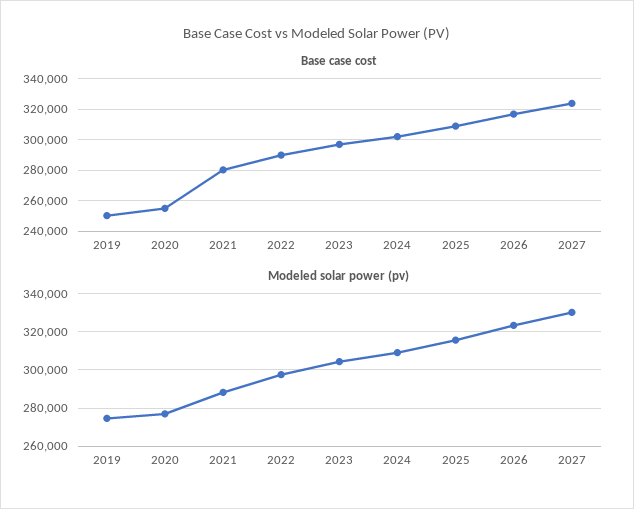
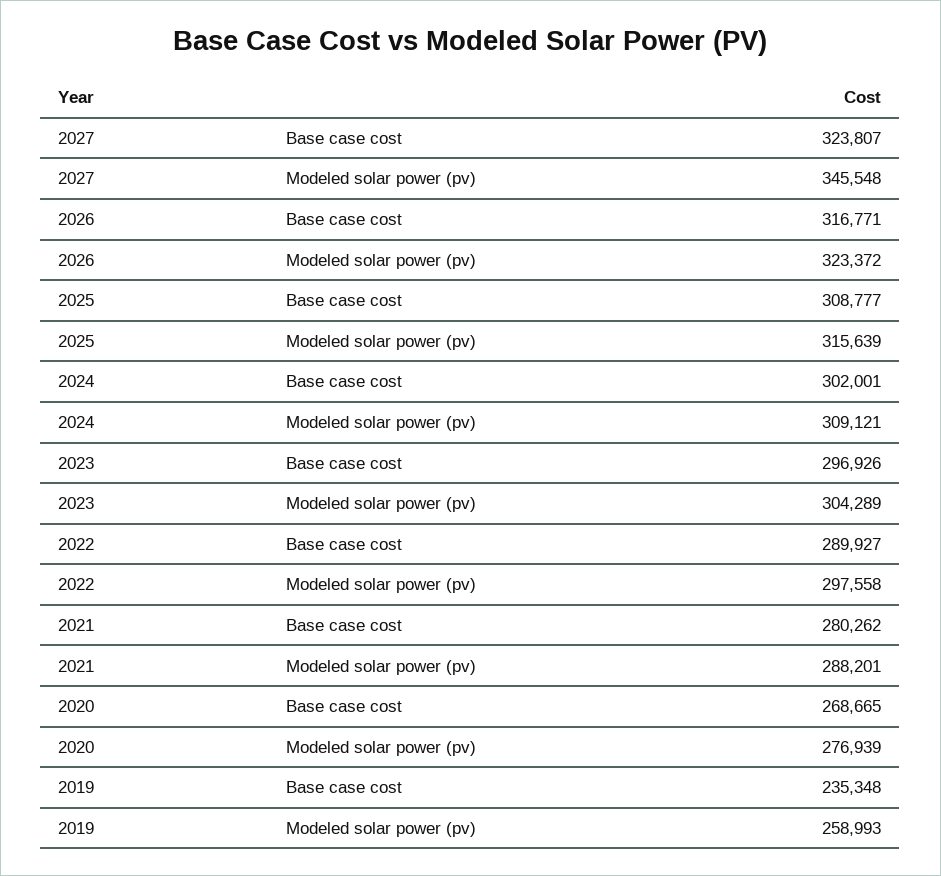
  {
    "Base case cost": {
-     "2019": 250000,
+     "2019": 235348,
-     "2020": 255000,
+     "2020": 268665,
      "2021": 280262,
      "2022": 289927,
      "2023": 296926,
      "2024": 302001,
      "2025": 308777,
      "2026": 316771,
      "2027": 323807
    },
    "Modeled solar power (pv)": {
-     "2019": 275000,
+     "2019": 258993,
      "2020": 276939,
      "2021": 288201,
      "2022": 297558,
      "2023": 304289,
      "2024": 309121,
      "2025": 315639,
      "2026": 323372,
-     "2027": 330000
+     "2027": 345548
    }
  }

